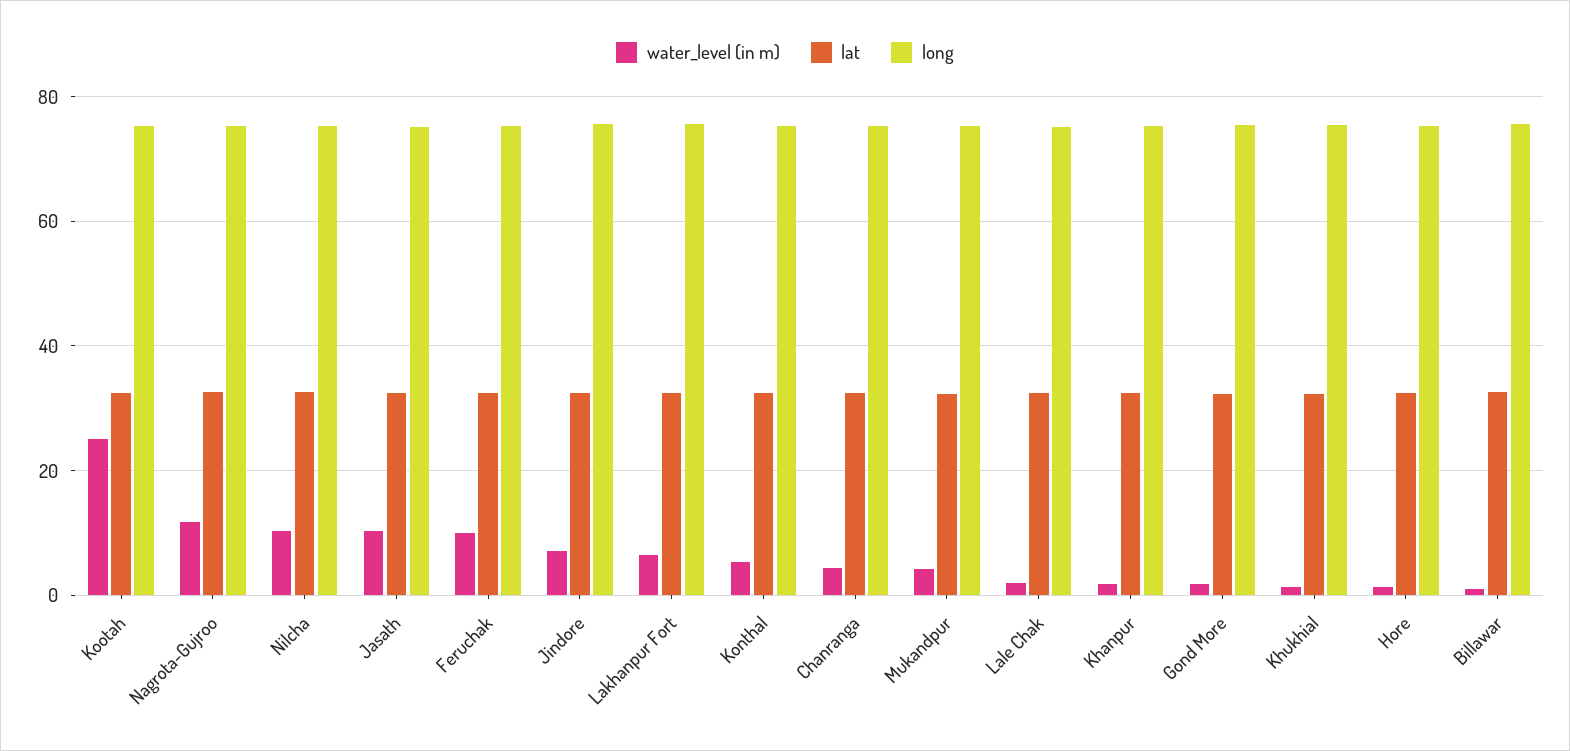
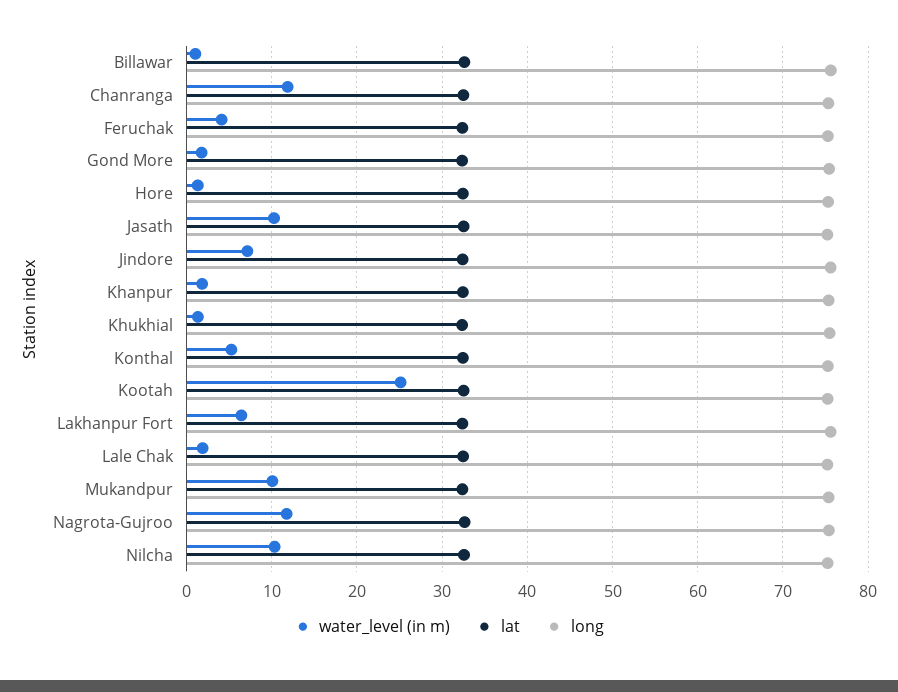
  {
    "water_level (in m)": {
      "Kootah": 25,
      "Nagrota-Gujroo": 12,
      "Nilcha": 10,
      "Jasath": 10,
-     "Feruchak": 10,
+     "Feruchak": 4,
      "Jindore": 7,
      "Lakhanpur Fort": 6,
      "Konthal": 5,
-     "Chanranga": 4,
+     "Chanranga": 12,
-     "Mukandpur": 4,
+     "Mukandpur": 10,
      "Lale Chak": 2,
      "Khanpur": 2,
      "Gond More": 2,
      "Khukhial": 1,
      "Hore": 1,
      "Billawar": 1
    },
    "lat": {
      "Kootah": 33,
      "Nagrota-Gujroo": 33,
      "Nilcha": 33,
      "Jasath": 33,
      "Feruchak": 32,
      "Jindore": 32,
      "Lakhanpur Fort": 32,
      "Konthal": 32,
      "Chanranga": 32,
      "Mukandpur": 32,
      "Lale Chak": 32,
      "Khanpur": 32,
      "Gond More": 32,
      "Khukhial": 32,
      "Hore": 32,
      "Billawar": 33
    },
    "long": {
      "Kootah": 75,
      "Nagrota-Gujroo": 75,
      "Nilcha": 75,
      "Jasath": 75,
      "Feruchak": 75,
      "Jindore": 76,
      "Lakhanpur Fort": 76,
      "Konthal": 75,
      "Chanranga": 75,
      "Mukandpur": 75,
      "Lale Chak": 75,
      "Khanpur": 75,
      "Gond More": 75,
      "Khukhial": 75,
      "Hore": 75,
      "Billawar": 76
    }
  }

